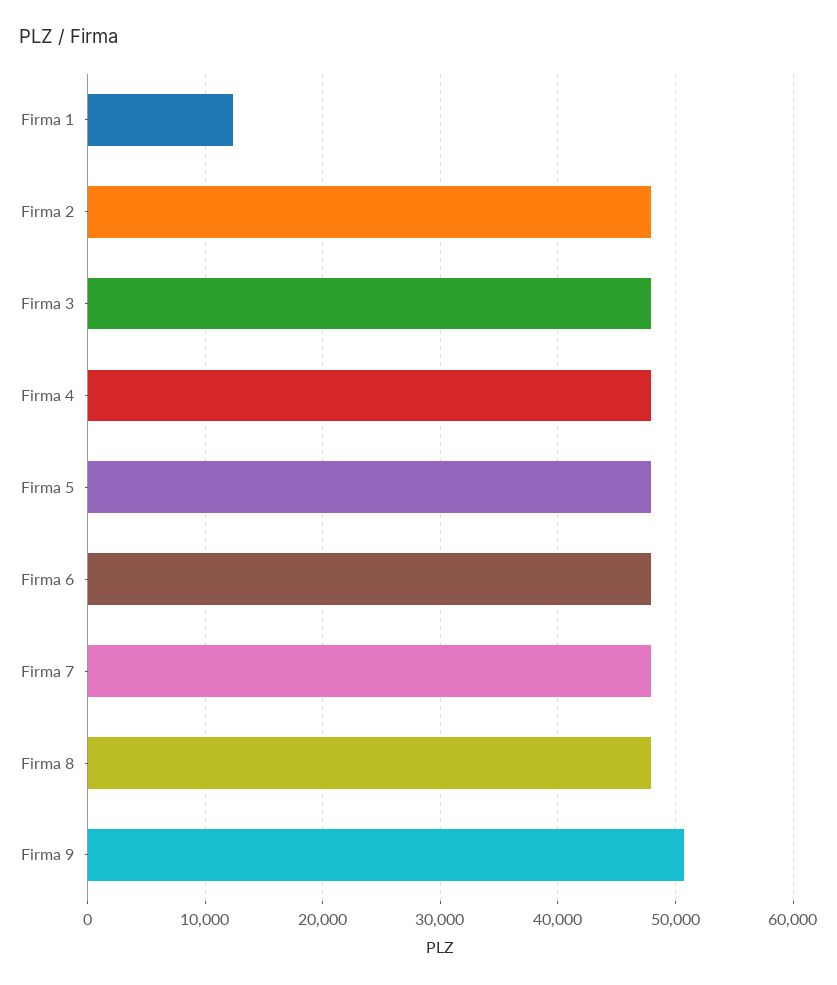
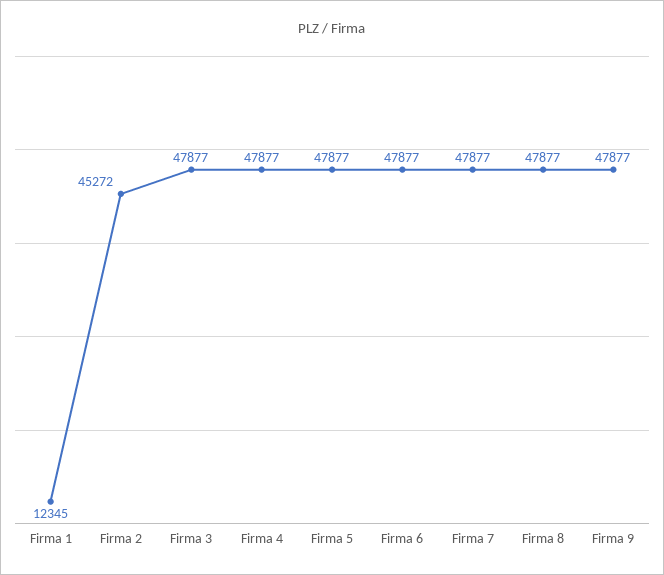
  {
    "Firma 1": 12345,
-   "Firma 2": 48000,
+   "Firma 2": 45272,
    "Firma 3": 47877,
    "Firma 4": 47877,
    "Firma 5": 47877,
    "Firma 6": 47877,
    "Firma 7": 47877,
    "Firma 8": 47877,
-   "Firma 9": 51000
+   "Firma 9": 47877
  }

